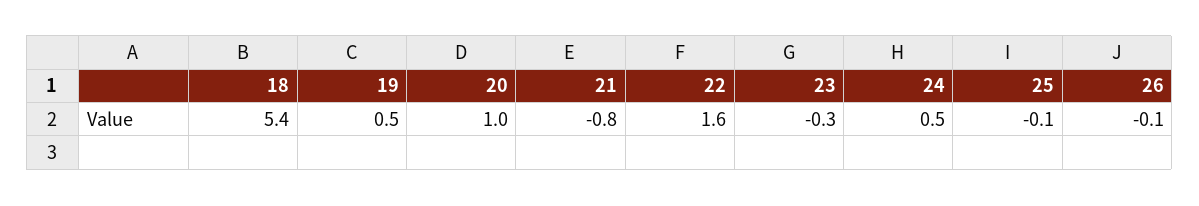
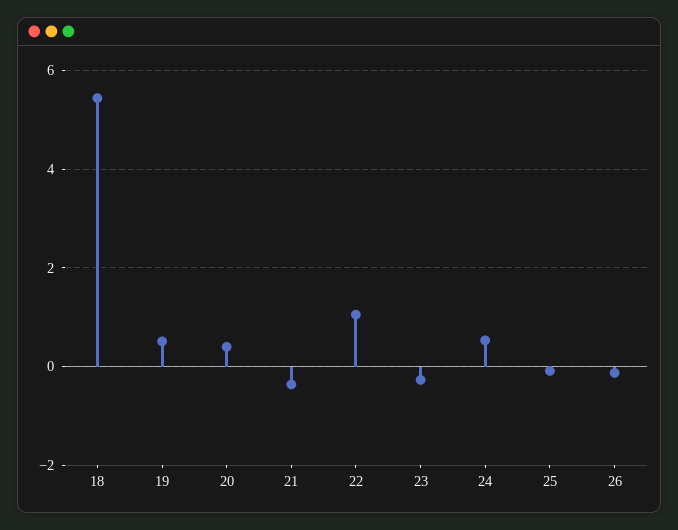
  {
    "18": 5.4,
    "19": 0.5,
-   "20": 1,
+   "20": 0.4,
-   "21": -0.8,
+   "21": -0.4,
-   "22": 1.6,
+   "22": 1,
    "23": -0.3,
    "24": 0.5,
    "25": -0.1,
    "26": -0.1
  }

